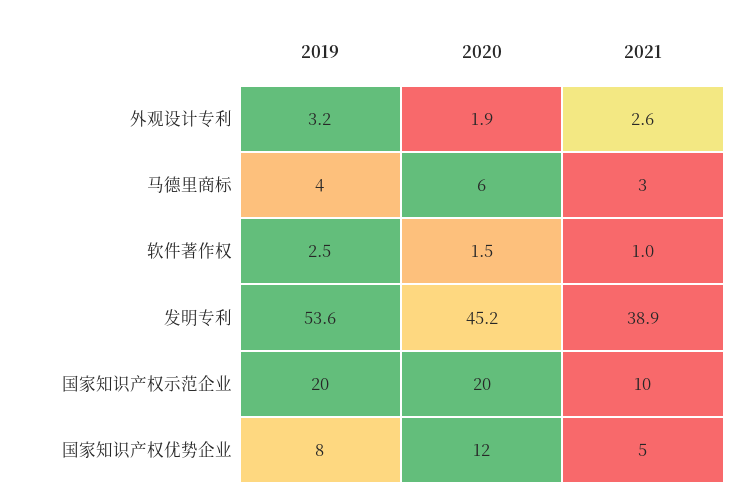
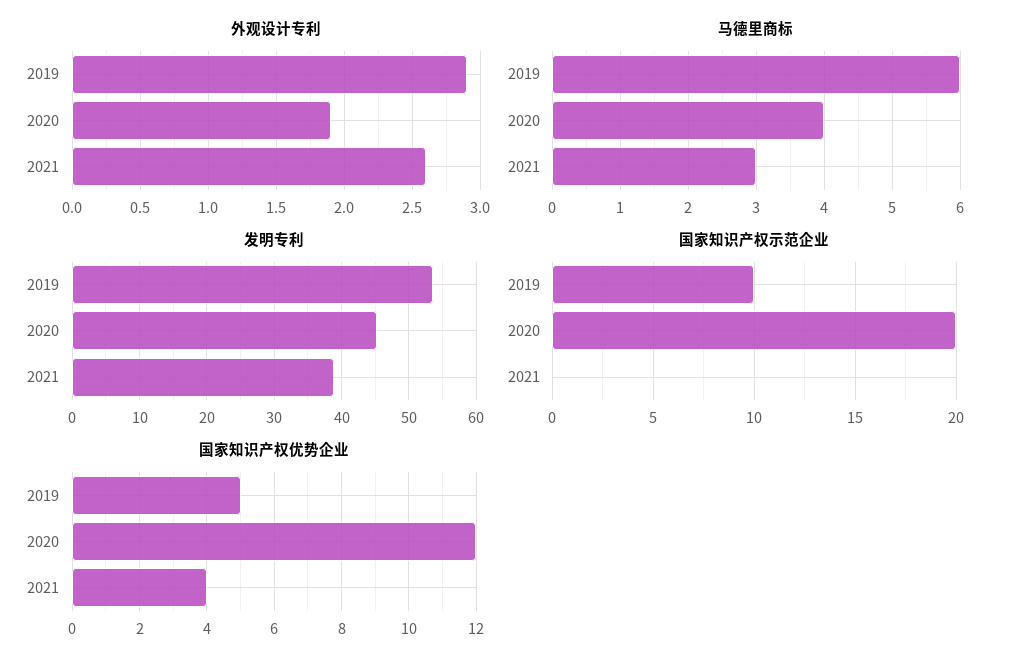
  {
    "外观设计专利": {
-     "2019": 3.2,
+     "2019": 2.9,
      "2020": 1.9,
      "2021": 2.6
    },
    "马德里商标": {
-     "2019": 4,
+     "2019": 6,
-     "2020": 6,
+     "2020": 4,
      "2021": 3
    },
-   "软件著作权": {
-     "2019": 2.5,
-     "2020": 1.5,
-     "2021": 1
-   },
    "发明专利": {
      "2019": 53.6,
      "2020": 45.2,
      "2021": 38.9
    },
    "国家知识产权示范企业": {
-     "2019": 20,
+     "2019": 10,
      "2020": 20,
-     "2021": 10
+     "2021": 0
    },
    "国家知识产权优势企业": {
-     "2019": 8,
+     "2019": 5,
      "2020": 12,
-     "2021": 5
+     "2021": 4
    }
  }

